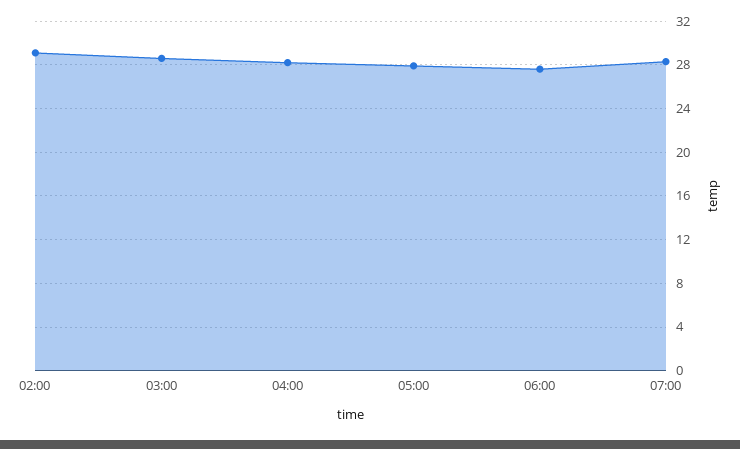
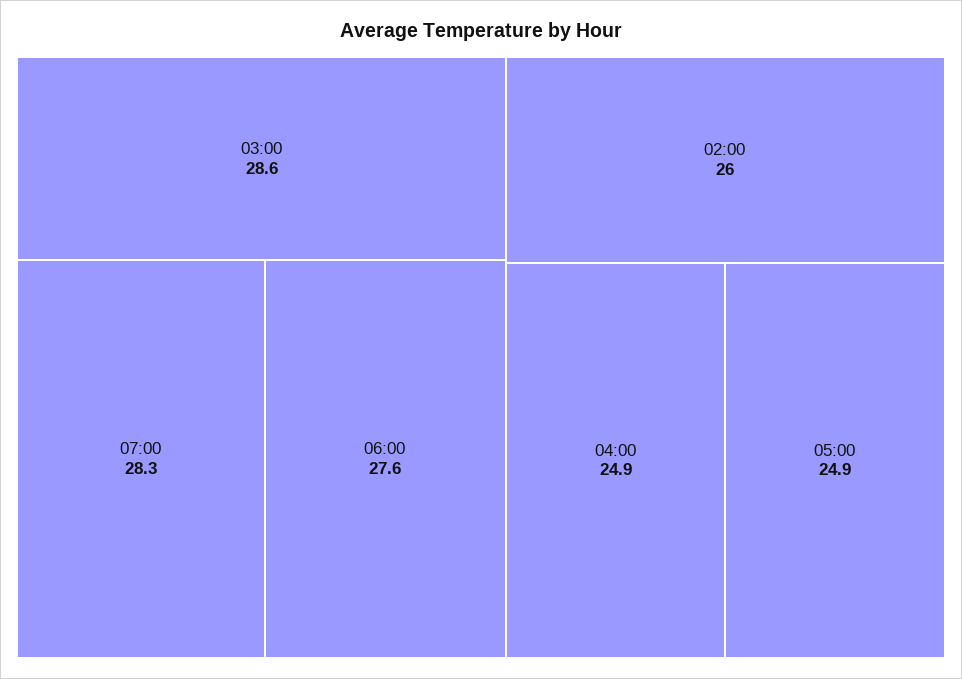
  {
-   "02:00": 29,
+   "02:00": 26,
    "03:00": 28.6,
-   "04:00": 28,
+   "04:00": 24.9,
-   "05:00": 28,
+   "05:00": 24.9,
    "06:00": 27.6,
    "07:00": 28.3
  }

